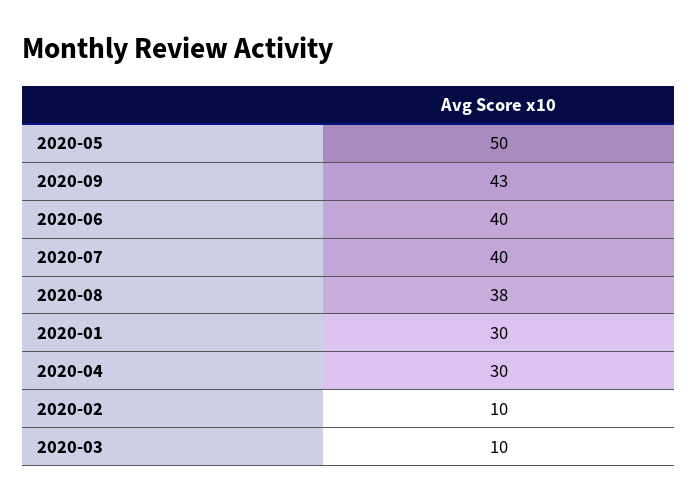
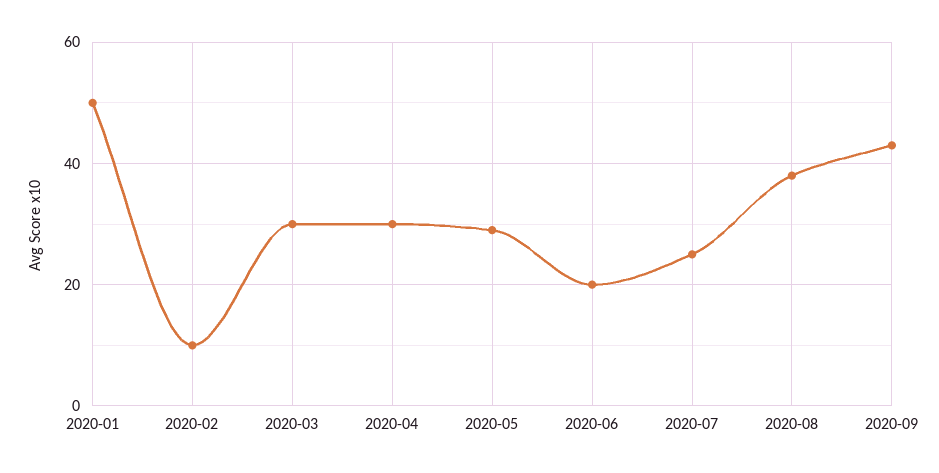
  {
-   "2020-05": 50,
+   "2020-05": 30,
    "2020-09": 43,
-   "2020-06": 40,
+   "2020-06": 20,
-   "2020-07": 40,
+   "2020-07": 25,
    "2020-08": 38,
-   "2020-01": 30,
+   "2020-01": 50,
    "2020-04": 30,
    "2020-02": 10,
-   "2020-03": 10
+   "2020-03": 30
  }

